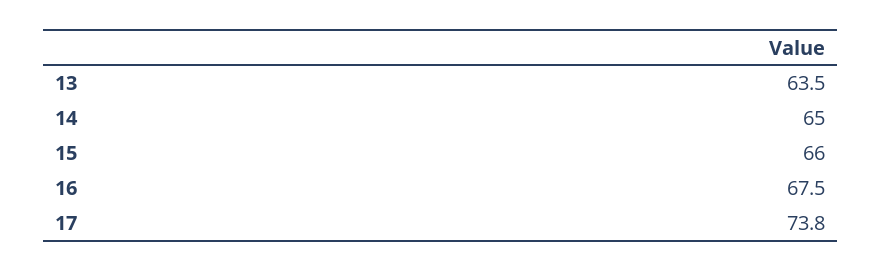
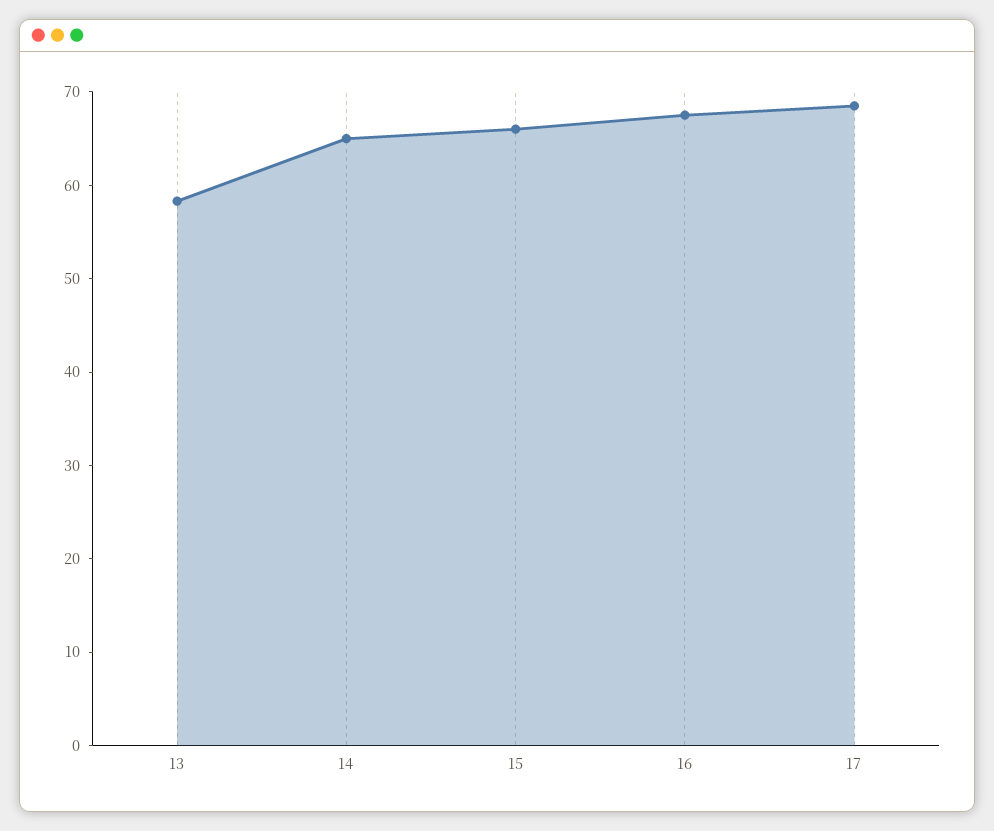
  {
-   "13": 63.5,
+   "13": 58,
    "14": 65,
    "15": 66,
    "16": 67.5,
-   "17": 73.8
+   "17": 68
  }

